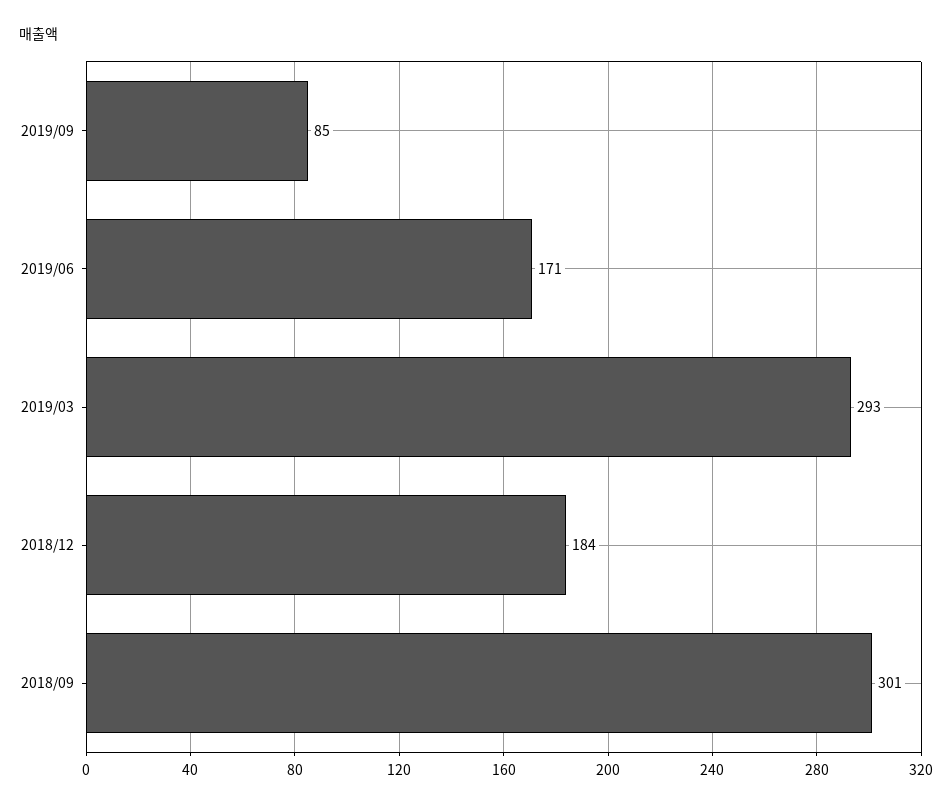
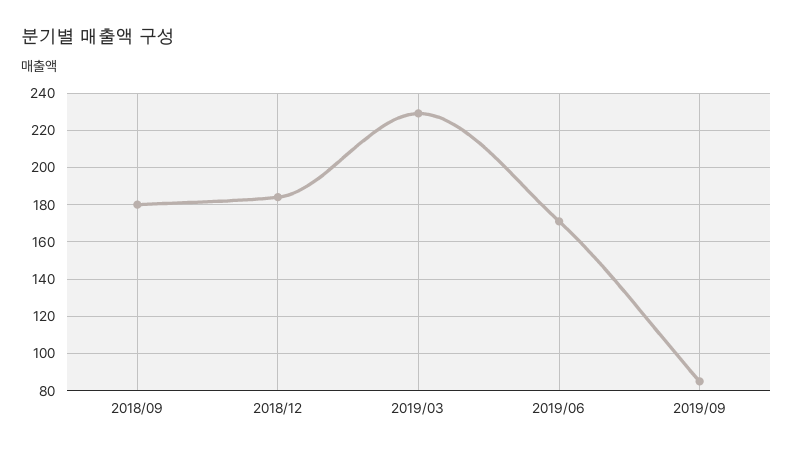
  {
    "2019/09": 85,
    "2019/06": 171,
-   "2019/03": 293,
+   "2019/03": 230,
    "2018/12": 184,
-   "2018/09": 301
+   "2018/09": 180
  }

